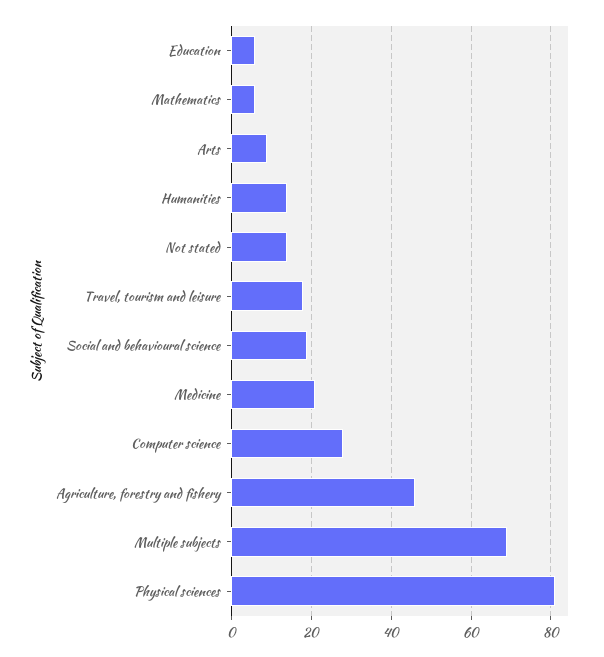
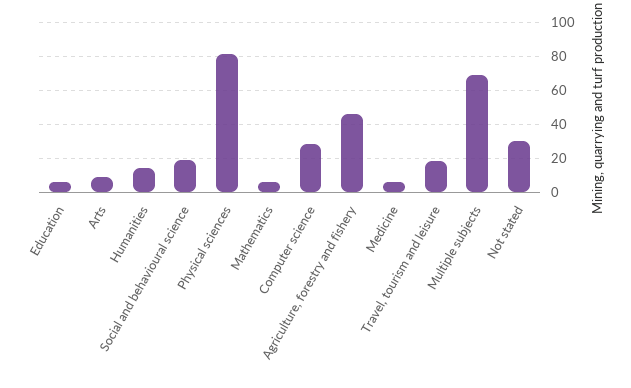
  {
    "Education": 5,
    "Mathematics": 5,
    "Arts": 10,
    "Humanities": 15,
-   "Not stated": 15,
+   "Not stated": 30,
    "Travel, tourism and leisure": 20,
    "Social and behavioural science": 20,
-   "Medicine": 20,
+   "Medicine": 5,
    "Computer science": 30,
    "Agriculture, forestry and fishery": 45,
    "Multiple subjects": 70,
    "Physical sciences": 80
  }

